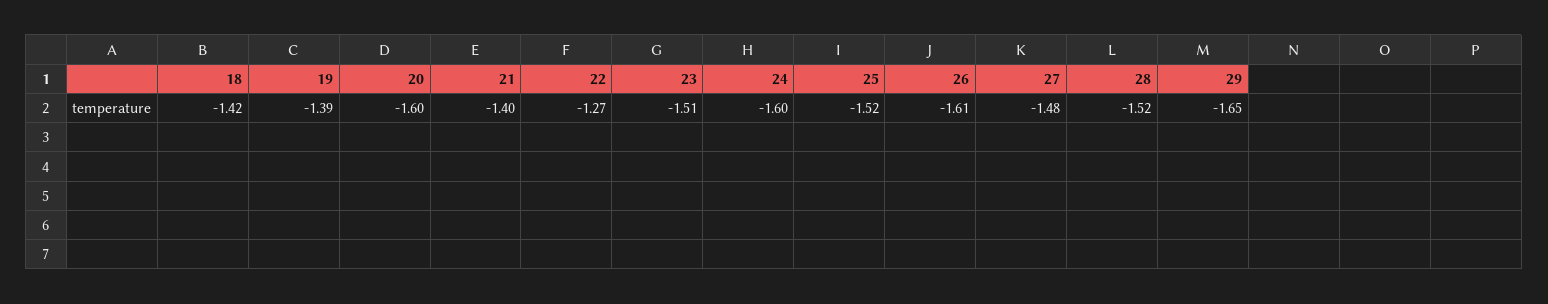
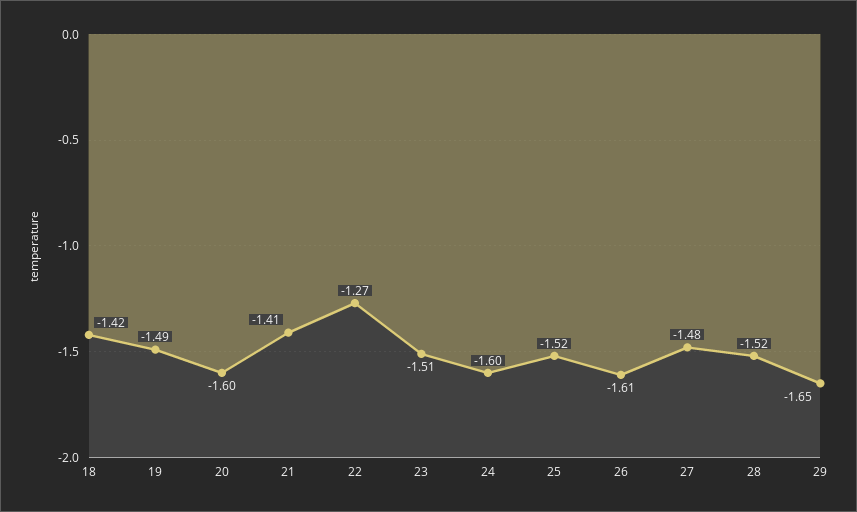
  {
    "18": -1.42,
-   "19": -1.39,
+   "19": -1.49,
    "20": -1.6,
-   "21": -1.4,
+   "21": -1.41,
    "22": -1.27,
    "23": -1.51,
    "24": -1.6,
    "25": -1.52,
    "26": -1.61,
    "27": -1.48,
    "28": -1.52,
    "29": -1.65
  }

